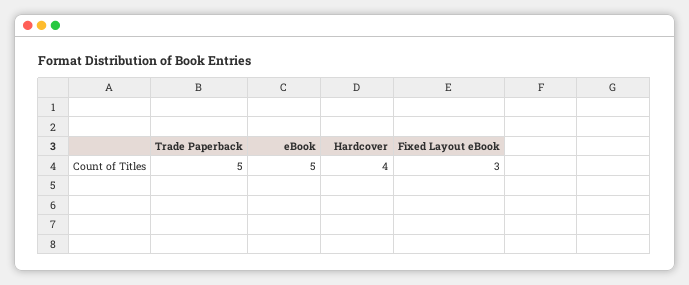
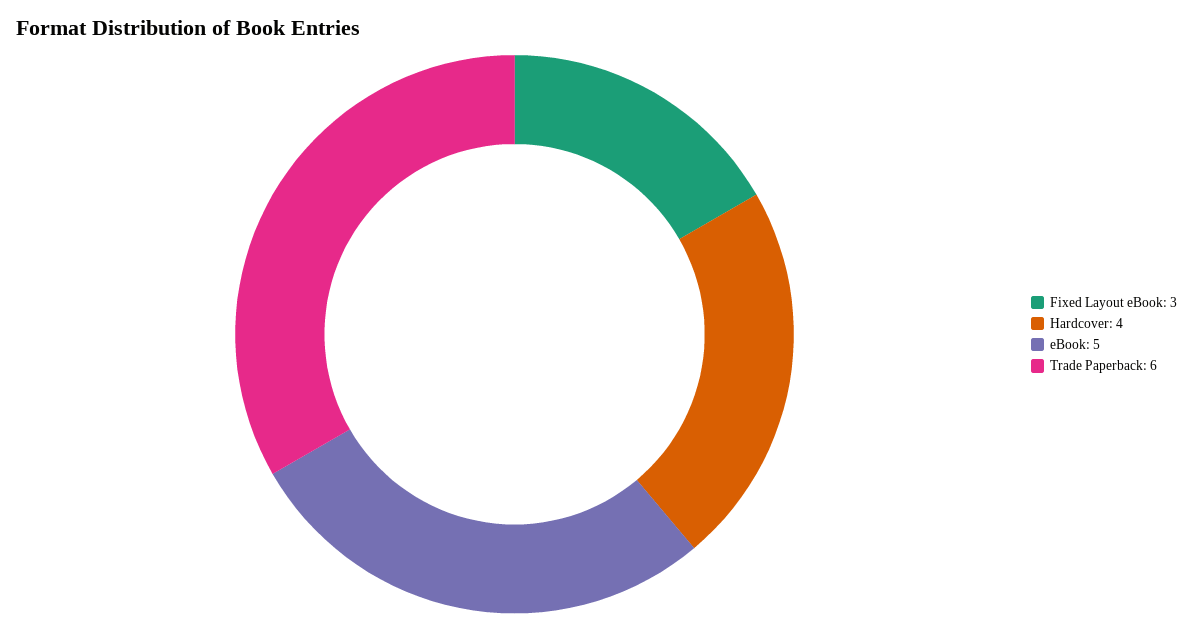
  {
-   "Trade Paperback": 5,
+   "Trade Paperback": 6,
    "eBook": 5,
    "Hardcover": 4,
    "Fixed Layout eBook": 3
  }

